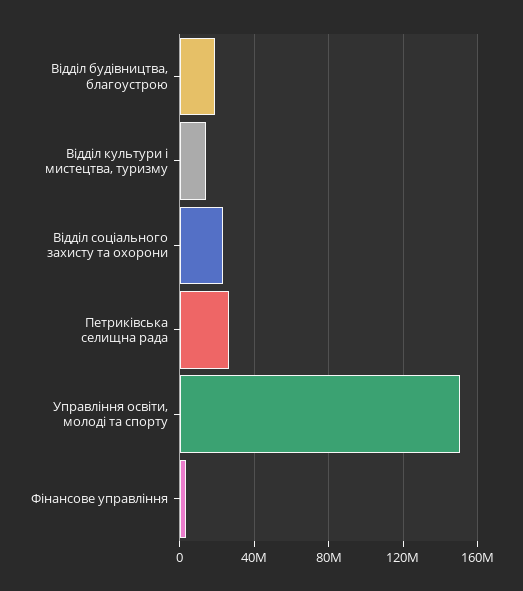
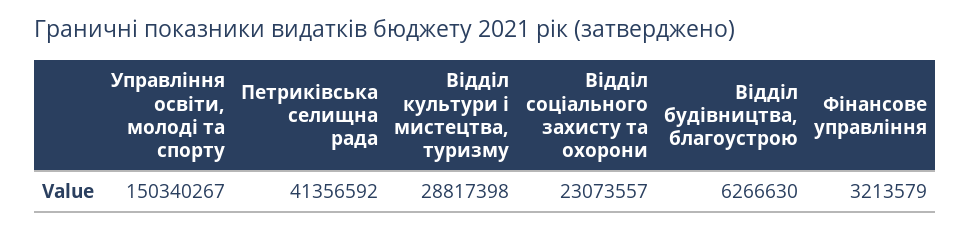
  {
-   "Відділ будівництва, благоустрою": 20000000,
+   "Відділ будівництва, благоустрою": 6266630,
-   "Відділ культури і мистецтва, туризму": 15000000,
+   "Відділ культури і мистецтва, туризму": 28817398,
    "Відділ соціального захисту та охорони": 23073557,
-   "Петриківська селищна рада": 25000000,
+   "Петриківська селищна рада": 41356592,
    "Управління освіти, молоді та спорту": 150340267,
    "Фінансове управління": 3213579
  }

